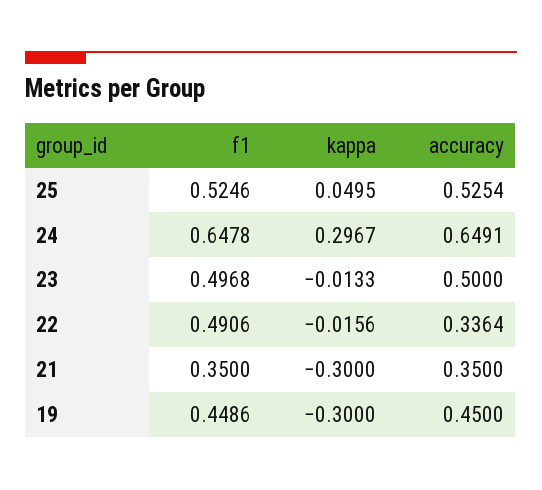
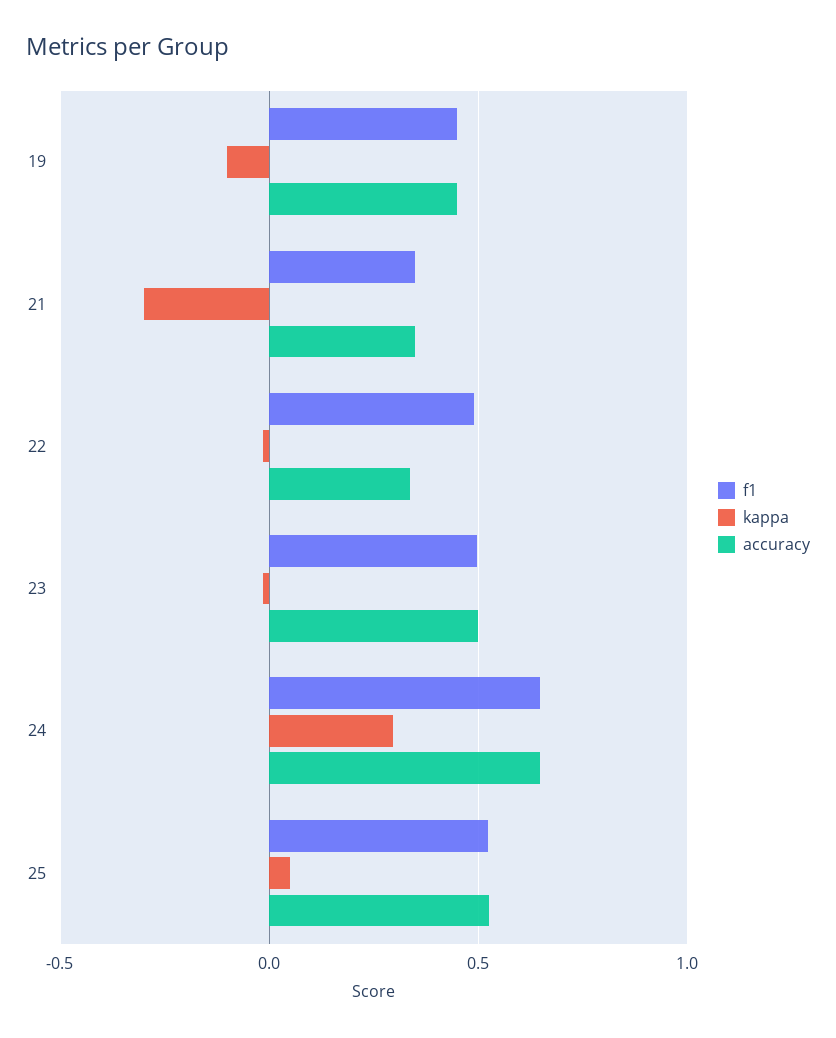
  {
    "f1": {
      "25": 0.5246,
      "24": 0.6478,
      "23": 0.4968,
      "22": 0.4906,
      "21": 0.35,
      "19": 0.4486
    },
    "kappa": {
      "25": 0.0495,
      "24": 0.2967,
      "23": -0.0133,
      "22": -0.0156,
      "21": -0.3,
-     "19": -0.3
+     "19": -0.1
    },
    "accuracy": {
      "25": 0.5254,
      "24": 0.6491,
      "23": 0.5,
      "22": 0.3364,
      "21": 0.35,
      "19": 0.45
    }
  }

